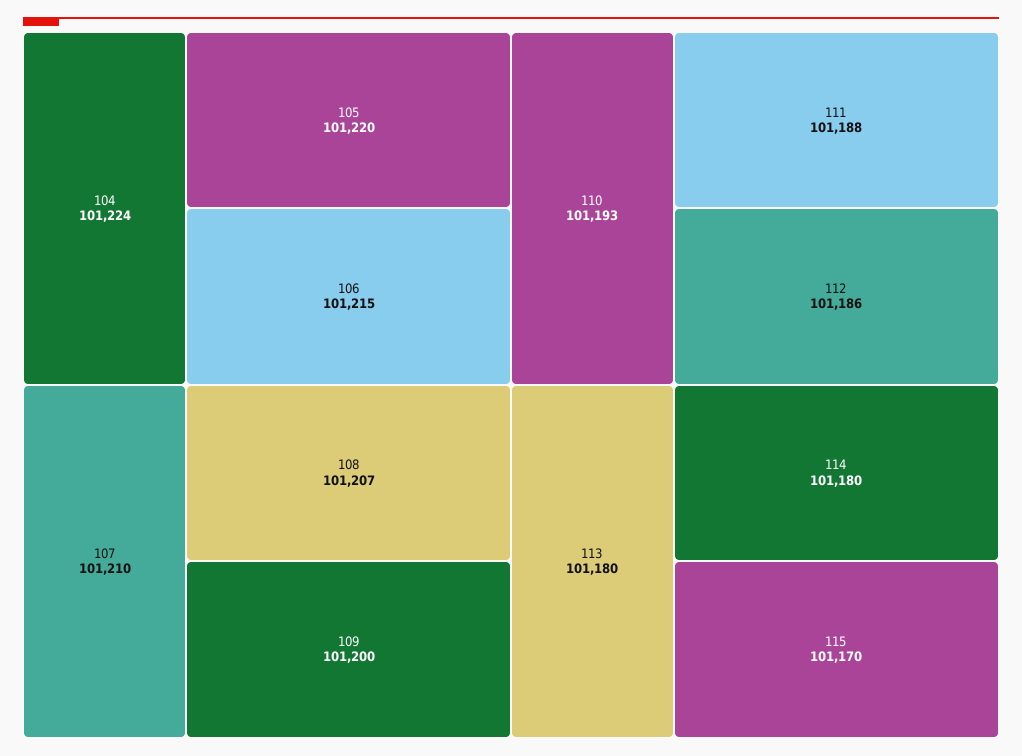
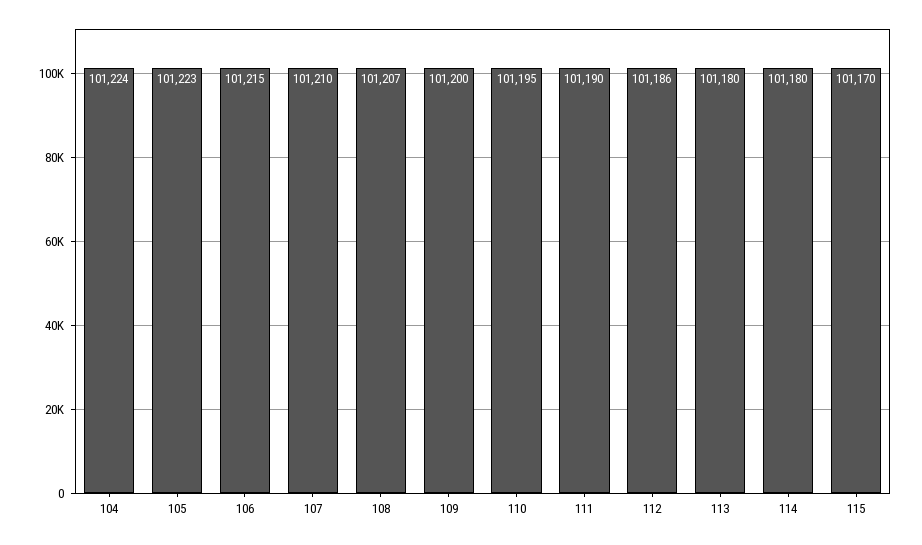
  {
    "104": 101224,
-   "105": 101220,
+   "105": 101223,
    "106": 101215,
    "107": 101210,
    "108": 101207,
    "109": 101200,
-   "110": 101193,
+   "110": 101195,
-   "111": 101188,
+   "111": 101190,
    "112": 101186,
    "113": 101180,
    "114": 101180,
    "115": 101170
  }

